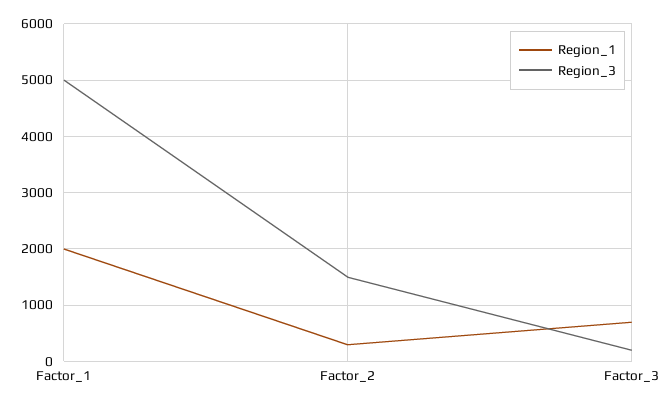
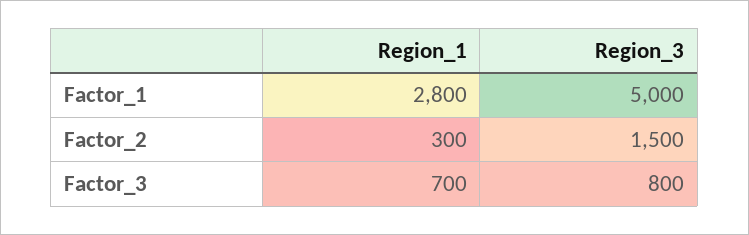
  {
    "Region_1": {
-     "Factor_1": 2000,
+     "Factor_1": 2800,
      "Factor_2": 300,
      "Factor_3": 700
    },
    "Region_3": {
      "Factor_1": 5000,
      "Factor_2": 1500,
-     "Factor_3": 200
+     "Factor_3": 800
    }
  }

